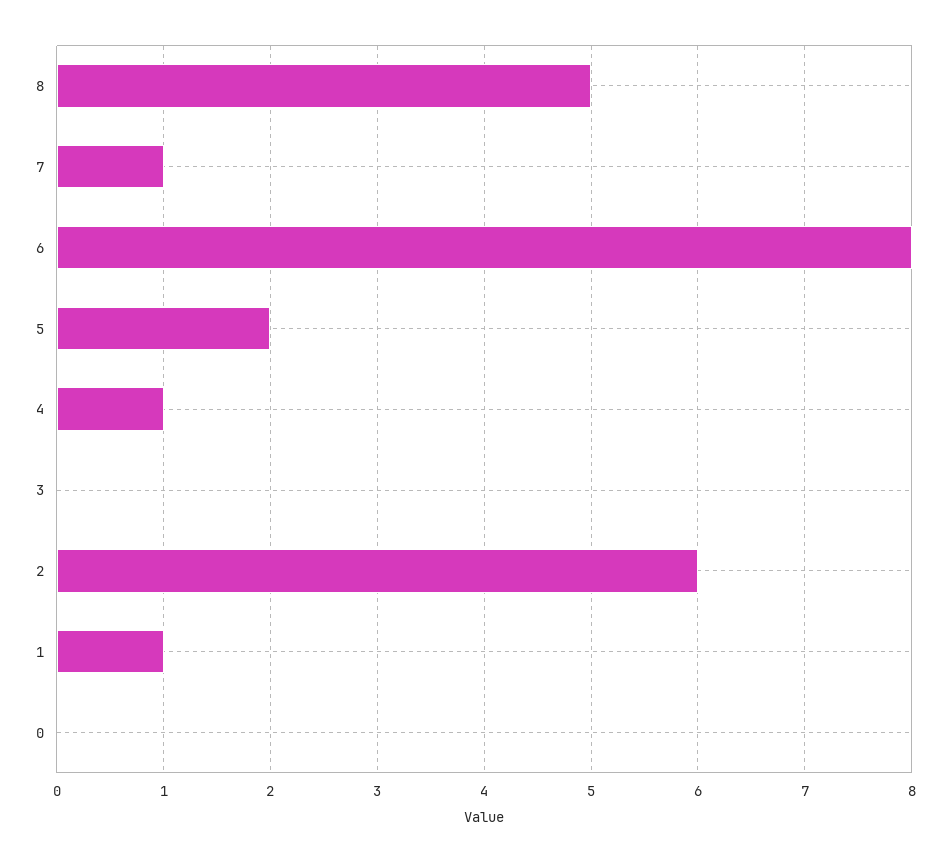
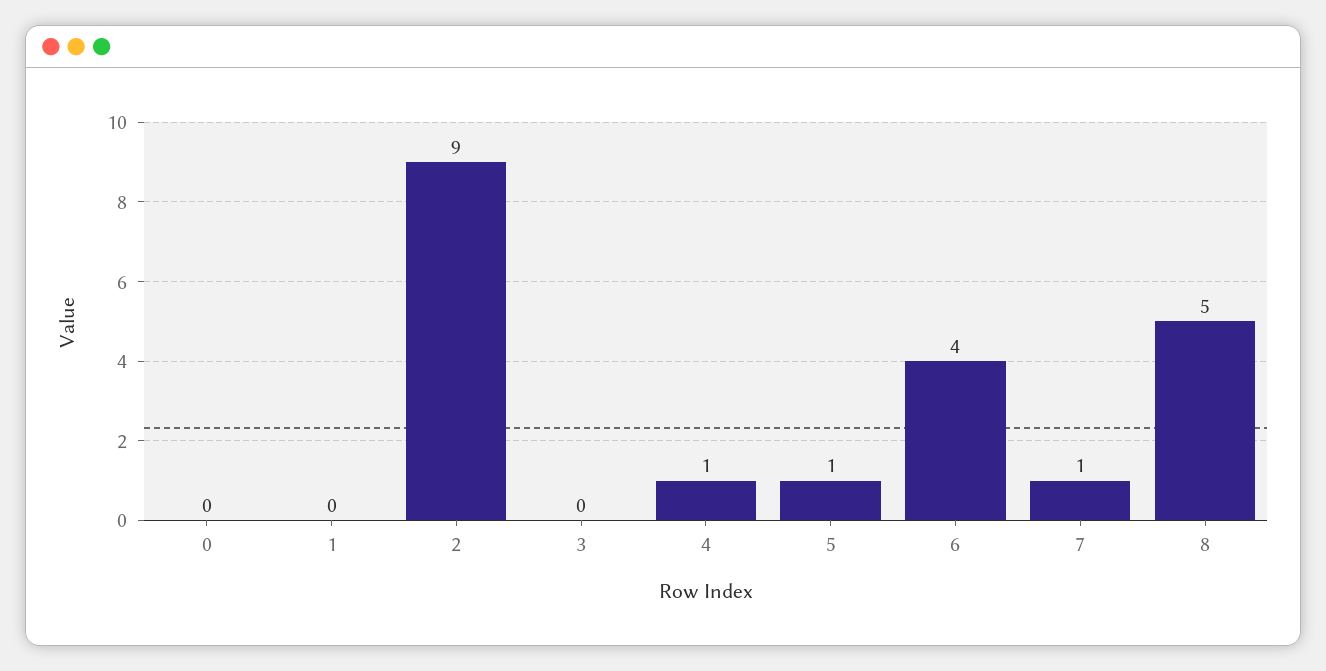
  {
    "8": 5,
    "7": 1,
-   "6": 8,
+   "6": 4,
-   "5": 2,
+   "5": 1,
    "4": 1,
    "3": 0,
-   "2": 6,
+   "2": 9,
-   "1": 1,
+   "1": 0,
    "0": 0
  }

